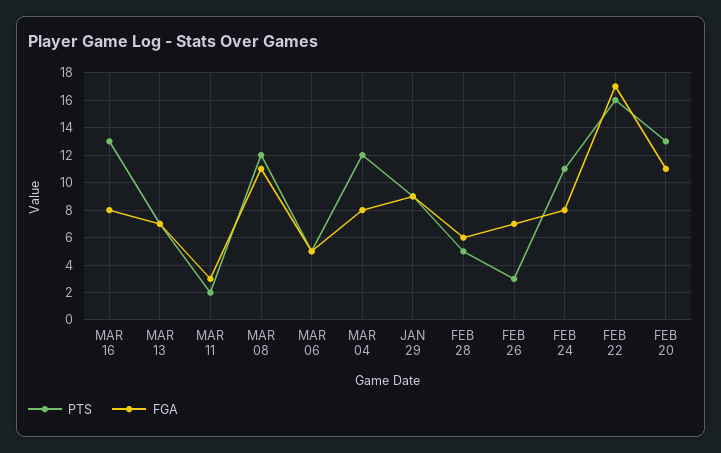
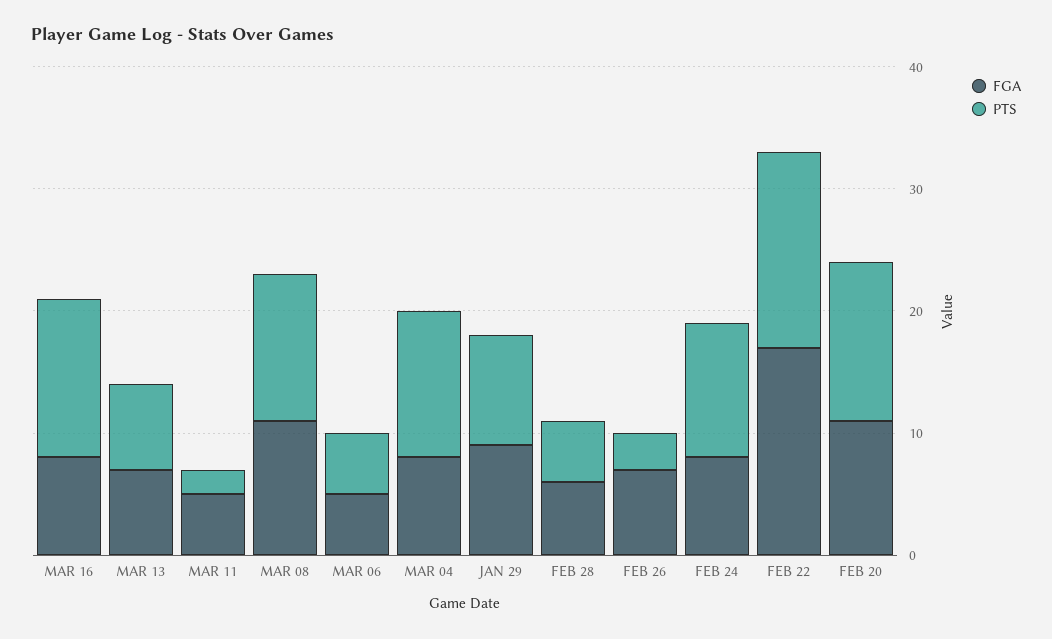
  {
    "PTS": {
      "MAR 16": 13,
      "MAR 13": 7,
      "MAR 11": 2,
      "MAR 08": 12,
      "MAR 06": 5,
      "MAR 04": 12,
      "JAN 29": 9,
      "FEB 28": 5,
      "FEB 26": 3,
      "FEB 24": 11,
      "FEB 22": 16,
      "FEB 20": 13
    },
    "FGA": {
      "MAR 16": 8,
      "MAR 13": 7,
-     "MAR 11": 3,
+     "MAR 11": 5,
      "MAR 08": 11,
      "MAR 06": 5,
      "MAR 04": 8,
      "JAN 29": 9,
      "FEB 28": 6,
      "FEB 26": 7,
      "FEB 24": 8,
      "FEB 22": 17,
      "FEB 20": 11
    }
  }

